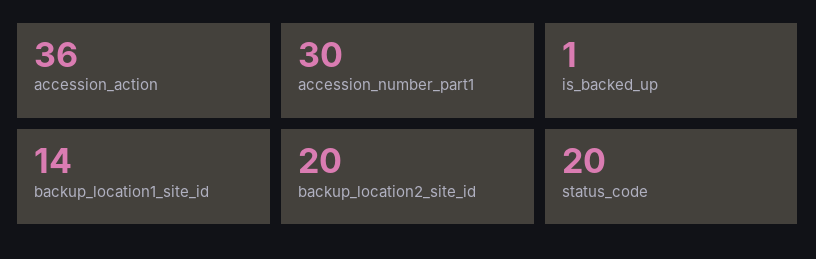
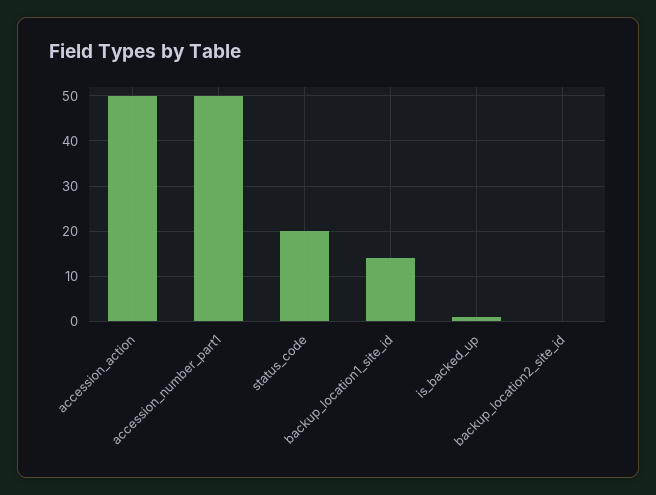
  {
-   "accession_action": 36,
+   "accession_action": 50,
-   "accession_number_part1": 30,
+   "accession_number_part1": 50,
    "is_backed_up": 1,
    "backup_location1_site_id": 14,
-   "backup_location2_site_id": 20,
+   "backup_location2_site_id": 0,
    "status_code": 20
  }

